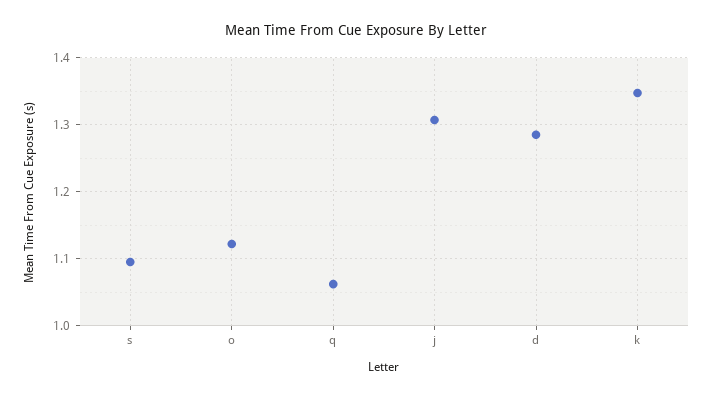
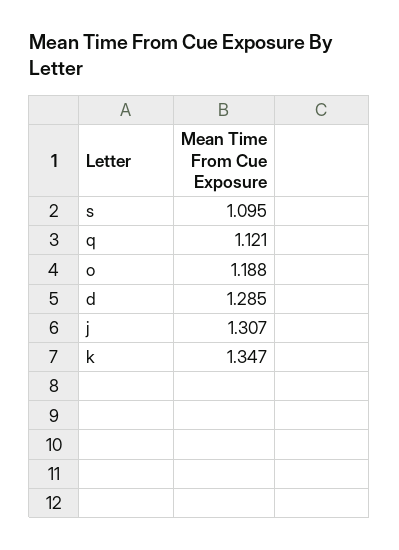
  {
    "s": 1.095,
-   "o": 1.12,
+   "o": 1.188,
-   "q": 1.06,
+   "q": 1.121,
    "j": 1.307,
    "d": 1.285,
    "k": 1.347
  }

